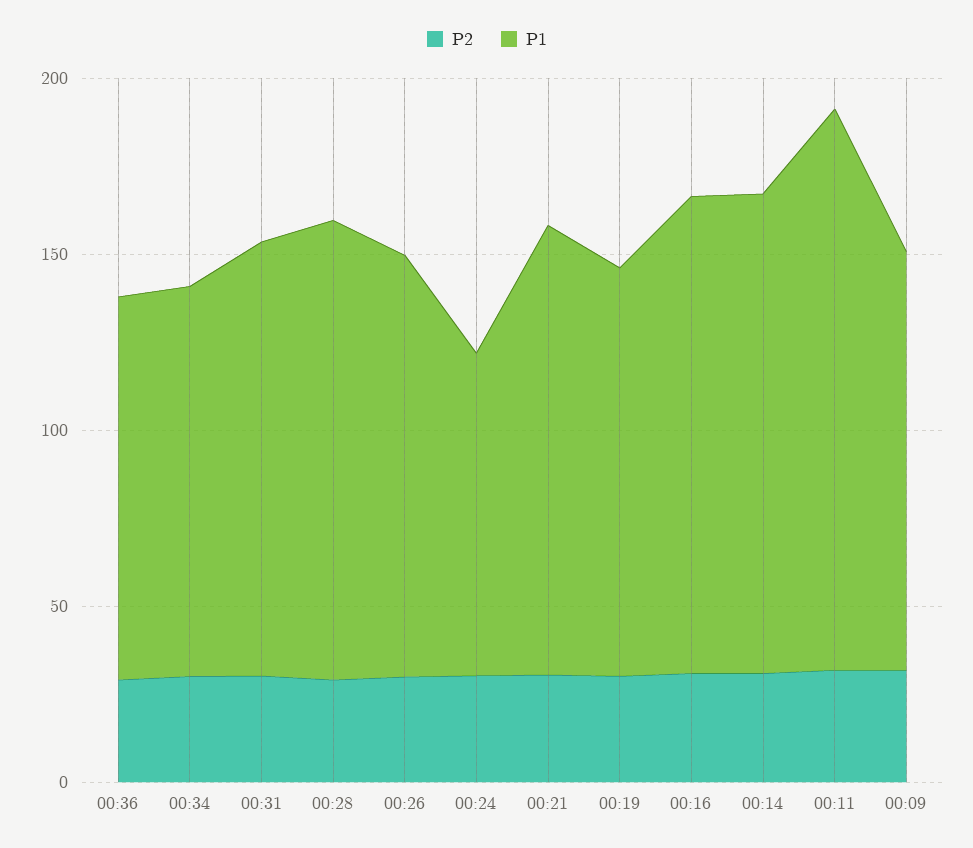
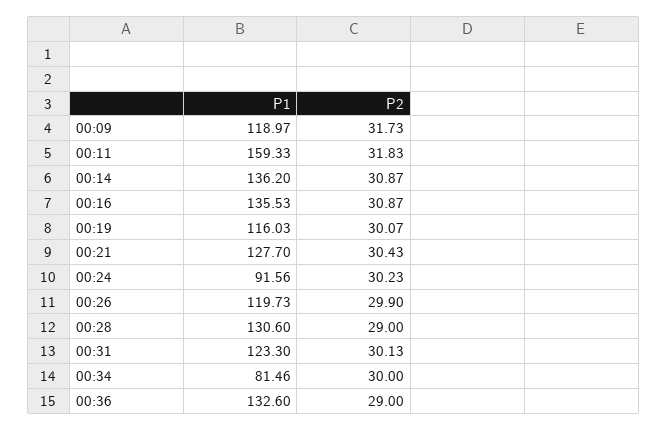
  {
    "P2": {
      "00:36": 29,
      "00:34": 30,
      "00:31": 30.13,
      "00:28": 29,
      "00:26": 29.9,
      "00:24": 30.23,
      "00:21": 30.43,
      "00:19": 30.07,
      "00:16": 30.87,
      "00:14": 30.87,
      "00:11": 31.83,
      "00:09": 31.73
    },
    "P1": {
-     "00:36": 110,
+     "00:36": 132.6,
-     "00:34": 110,
+     "00:34": 81.46,
      "00:31": 123.3,
      "00:28": 130.6,
      "00:26": 119.73,
      "00:24": 91.56,
      "00:21": 127.7,
      "00:19": 116.03,
      "00:16": 135.53,
      "00:14": 136.2,
      "00:11": 159.33,
      "00:09": 118.97
    }
  }

